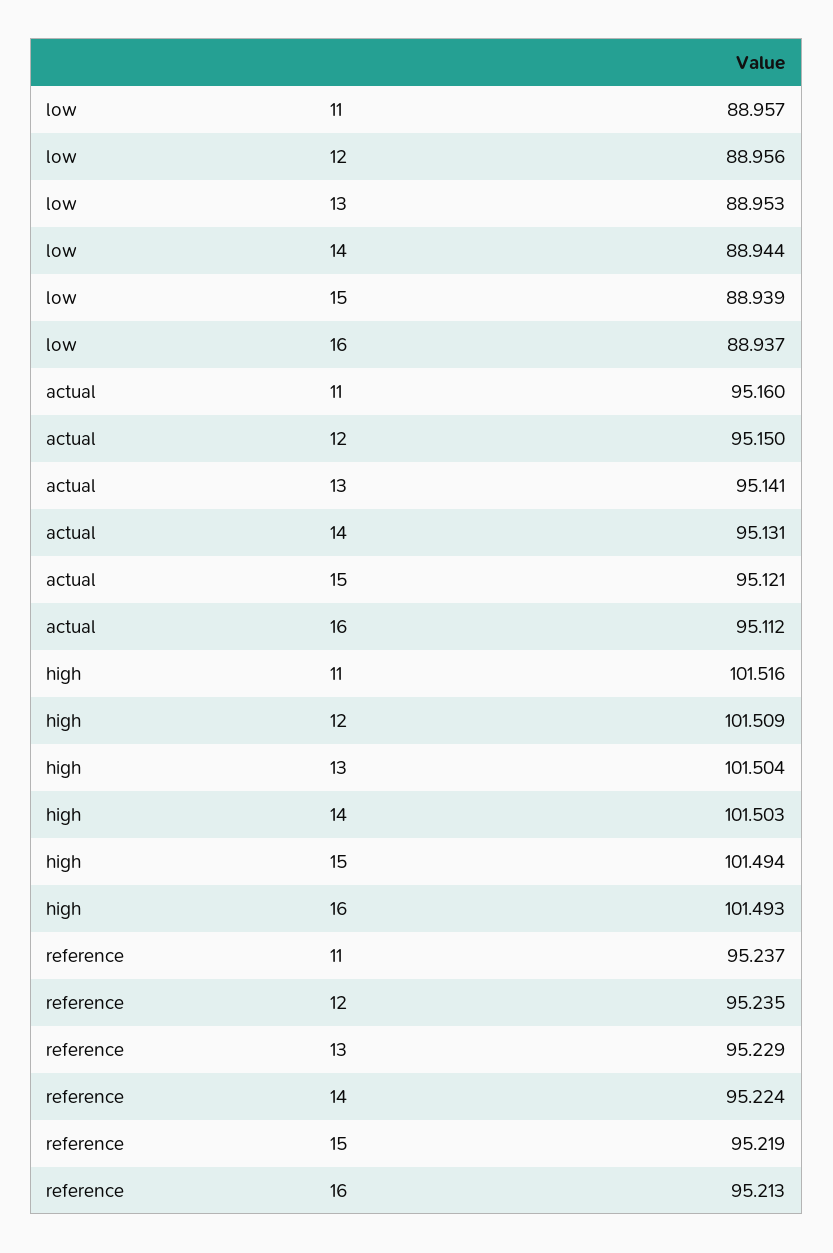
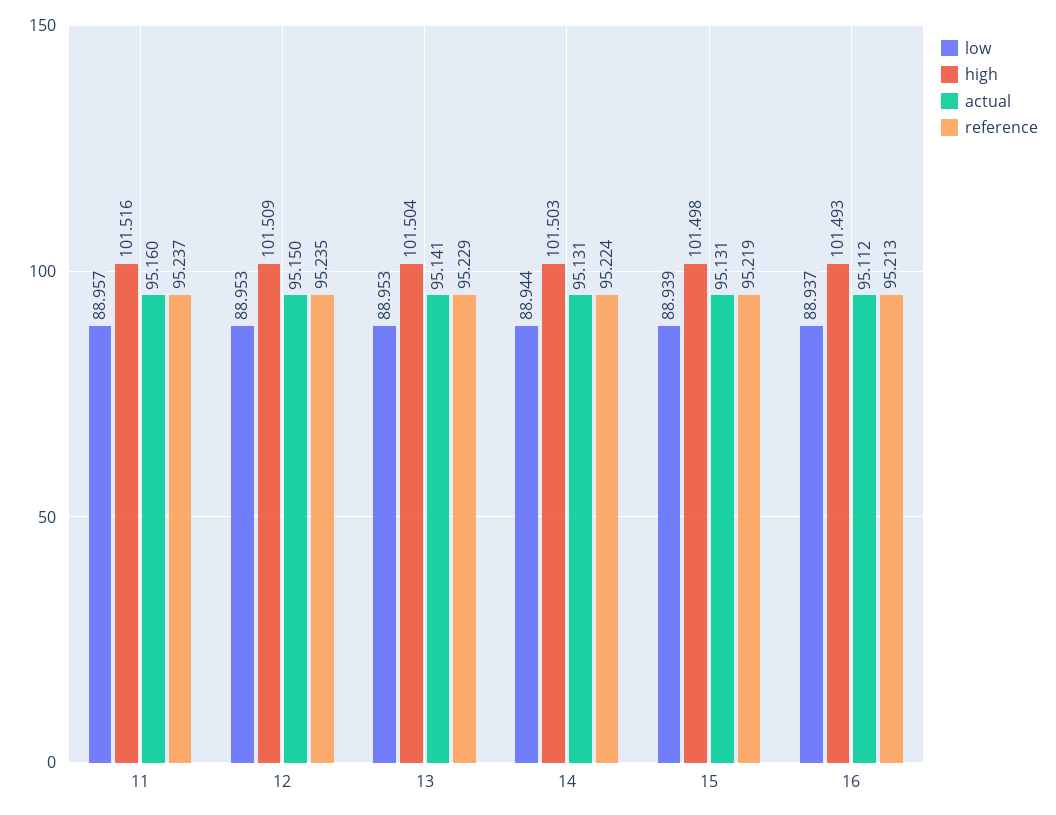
  {
    "low": {
      "11": 88.957,
-     "12": 88.956,
+     "12": 88.953,
      "13": 88.953,
      "14": 88.944,
      "15": 88.939,
      "16": 88.937
    },
    "actual": {
      "11": 95.16,
      "12": 95.15,
      "13": 95.141,
      "14": 95.131,
-     "15": 95.121,
+     "15": 95.131,
      "16": 95.112
    },
    "high": {
      "11": 101.516,
      "12": 101.509,
      "13": 101.504,
      "14": 101.503,
-     "15": 101.494,
+     "15": 101.498,
      "16": 101.493
    },
    "reference": {
      "11": 95.237,
      "12": 95.235,
      "13": 95.229,
      "14": 95.224,
      "15": 95.219,
      "16": 95.213
    }
  }

